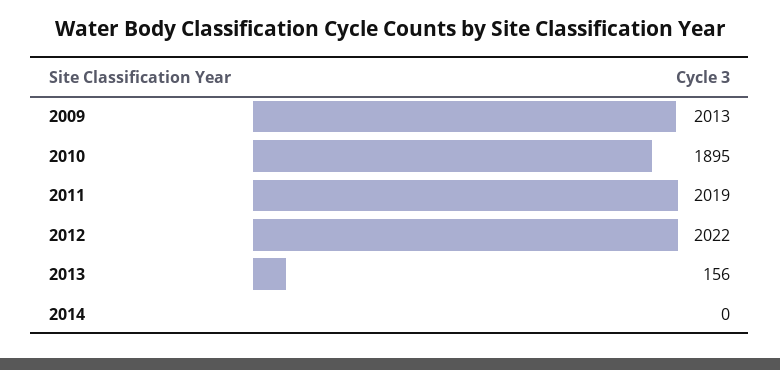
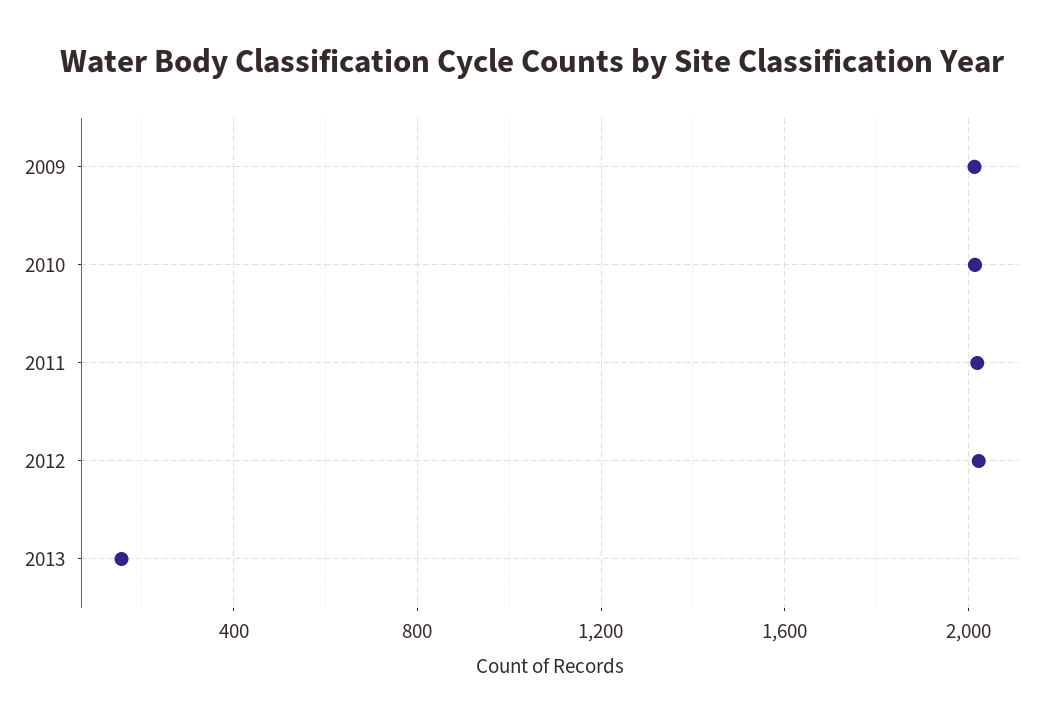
  {
    "2009": 2013,
-   "2010": 1895,
+   "2010": 2000,
    "2011": 2019,
    "2012": 2022,
-   "2013": 156,
+   "2013": 156
-   "2014": 0
  }

